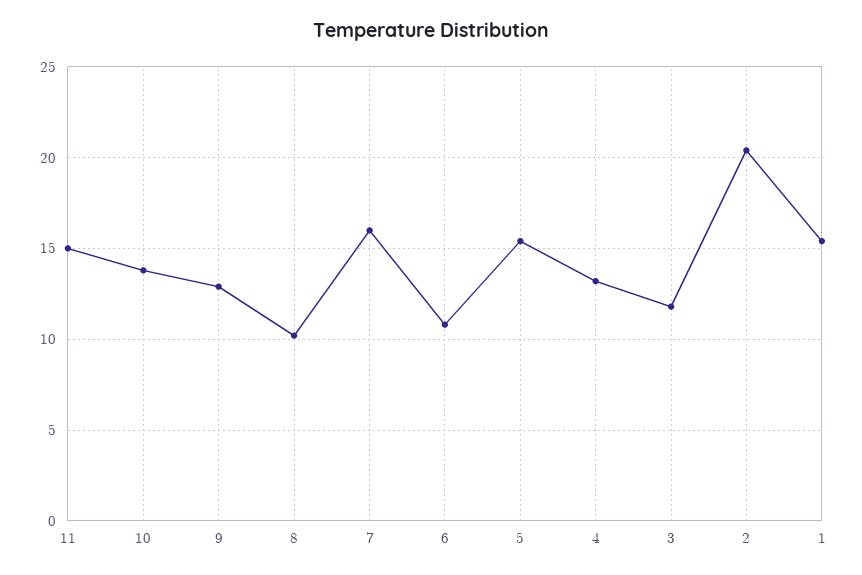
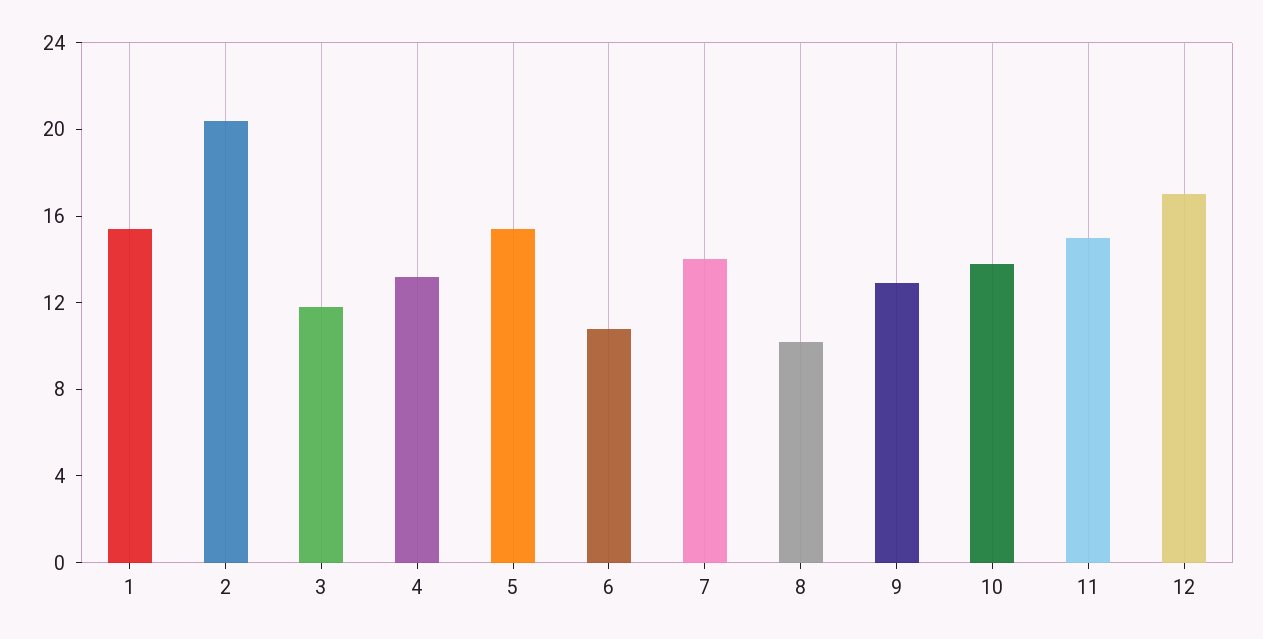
  {
    "11": 15,
    "10": 14,
    "9": 13,
    "8": 10,
-   "7": 16,
+   "7": 14,
    "6": 11,
    "5": 15.5,
    "4": 13,
    "3": 12,
    "2": 20.5,
-   "1": 15.5
+   "1": 15.5,
+   "12": 17
  }

